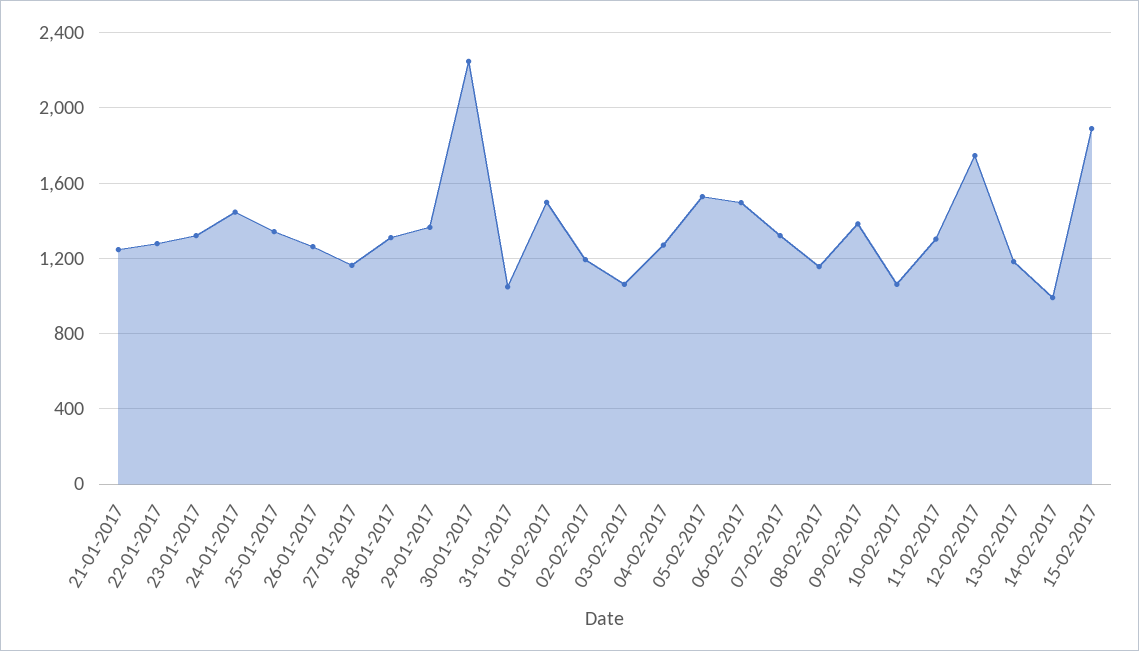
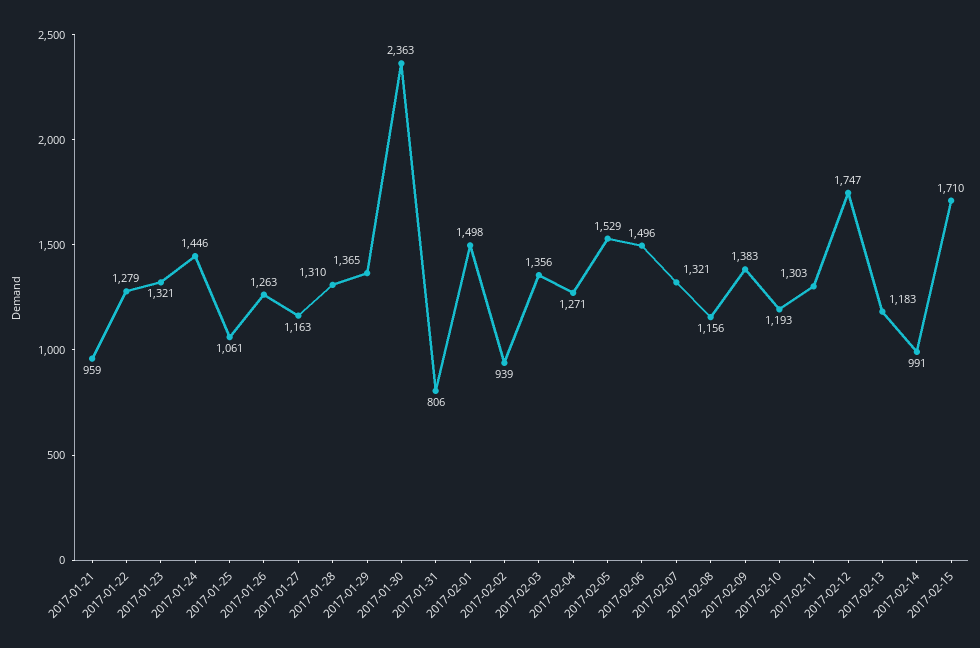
  {
-   "21-01-2017": 1250,
+   "21-01-2017": 959,
    "22-01-2017": 1279,
    "23-01-2017": 1321,
    "24-01-2017": 1446,
-   "25-01-2017": 1350,
+   "25-01-2017": 1061,
    "26-01-2017": 1263,
    "27-01-2017": 1163,
    "28-01-2017": 1310,
    "29-01-2017": 1365,
-   "30-01-2017": 2250,
+   "30-01-2017": 2363,
-   "31-01-2017": 1050,
+   "31-01-2017": 806,
    "01-02-2017": 1498,
-   "02-02-2017": 1200,
+   "02-02-2017": 939,
-   "03-02-2017": 1050,
+   "03-02-2017": 1356,
    "04-02-2017": 1271,
    "05-02-2017": 1529,
    "06-02-2017": 1496,
    "07-02-2017": 1321,
    "08-02-2017": 1156,
    "09-02-2017": 1383,
-   "10-02-2017": 1050,
+   "10-02-2017": 1193,
    "11-02-2017": 1303,
    "12-02-2017": 1747,
    "13-02-2017": 1183,
    "14-02-2017": 991,
-   "15-02-2017": 1900
+   "15-02-2017": 1710
  }

